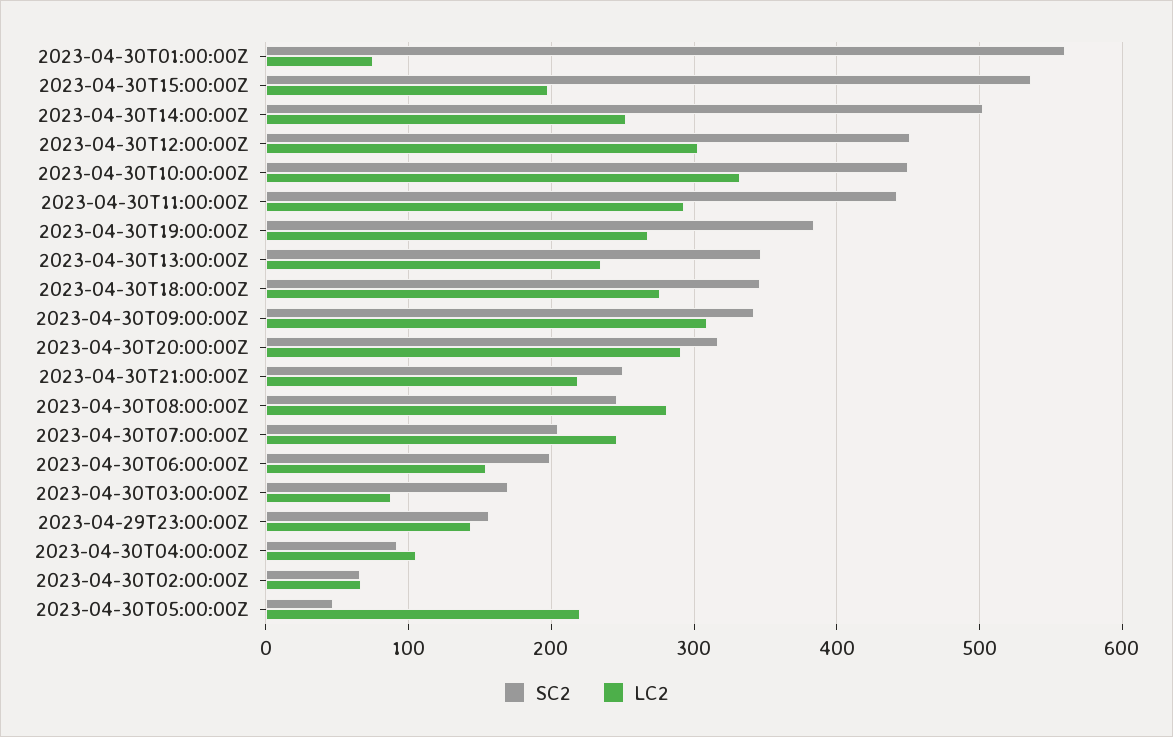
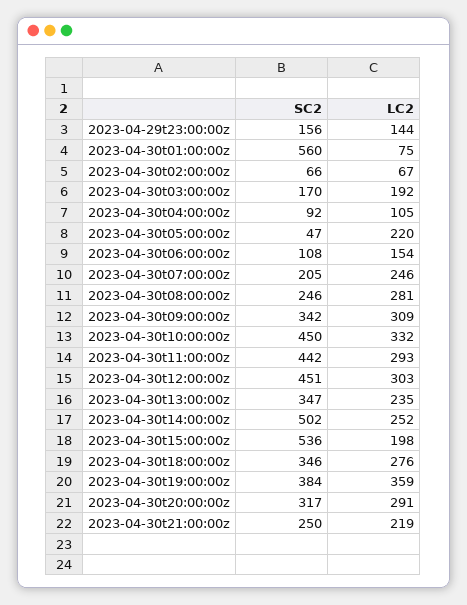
  {
    "SC2": {
      "2023-04-30T01:00:00Z": 560,
      "2023-04-30T15:00:00Z": 536,
      "2023-04-30T14:00:00Z": 502,
      "2023-04-30T12:00:00Z": 451,
      "2023-04-30T10:00:00Z": 450,
      "2023-04-30T11:00:00Z": 442,
      "2023-04-30T19:00:00Z": 384,
      "2023-04-30T13:00:00Z": 347,
      "2023-04-30T18:00:00Z": 346,
      "2023-04-30T09:00:00Z": 342,
      "2023-04-30T20:00:00Z": 317,
      "2023-04-30T21:00:00Z": 250,
      "2023-04-30T08:00:00Z": 246,
      "2023-04-30T07:00:00Z": 205,
-     "2023-04-30T06:00:00Z": 200,
+     "2023-04-30T06:00:00Z": 108,
      "2023-04-30T03:00:00Z": 170,
      "2023-04-29T23:00:00Z": 156,
      "2023-04-30T04:00:00Z": 92,
      "2023-04-30T02:00:00Z": 66,
      "2023-04-30T05:00:00Z": 47
    },
    "LC2": {
      "2023-04-30T01:00:00Z": 75,
      "2023-04-30T15:00:00Z": 198,
      "2023-04-30T14:00:00Z": 252,
      "2023-04-30T12:00:00Z": 303,
      "2023-04-30T10:00:00Z": 332,
      "2023-04-30T11:00:00Z": 293,
-     "2023-04-30T19:00:00Z": 270,
+     "2023-04-30T19:00:00Z": 359,
      "2023-04-30T13:00:00Z": 235,
      "2023-04-30T18:00:00Z": 276,
      "2023-04-30T09:00:00Z": 309,
      "2023-04-30T20:00:00Z": 291,
      "2023-04-30T21:00:00Z": 219,
      "2023-04-30T08:00:00Z": 281,
      "2023-04-30T07:00:00Z": 246,
      "2023-04-30T06:00:00Z": 154,
-     "2023-04-30T03:00:00Z": 90,
+     "2023-04-30T03:00:00Z": 192,
      "2023-04-29T23:00:00Z": 144,
      "2023-04-30T04:00:00Z": 105,
      "2023-04-30T02:00:00Z": 67,
      "2023-04-30T05:00:00Z": 220
    }
  }

